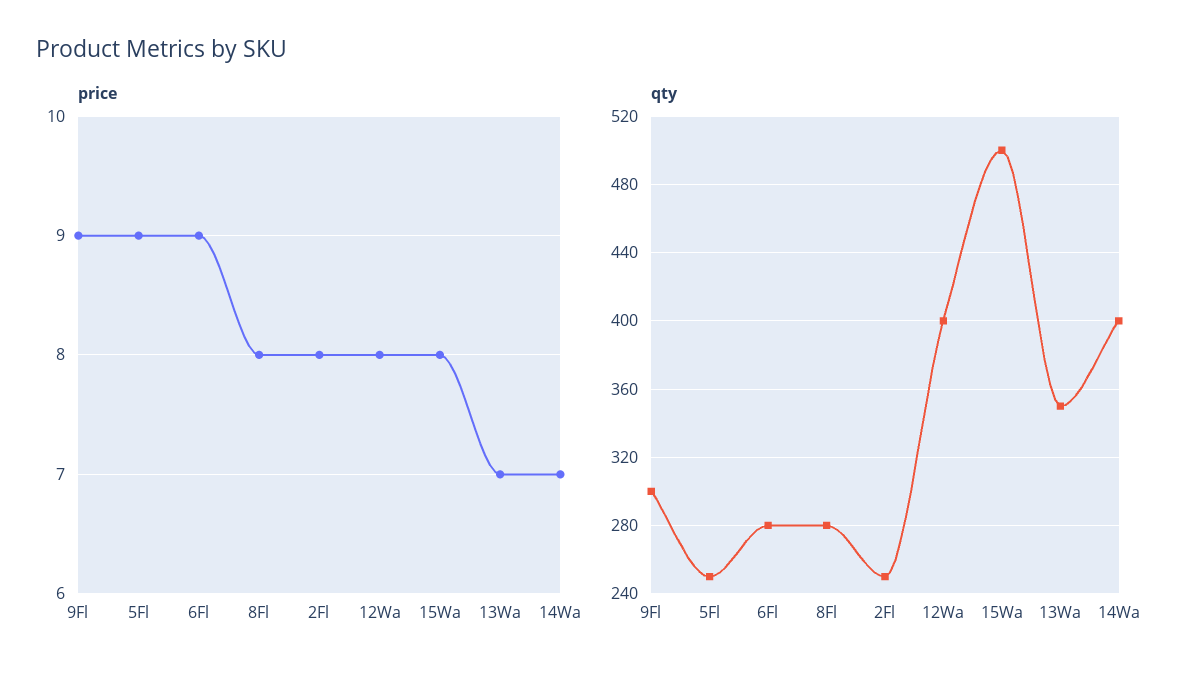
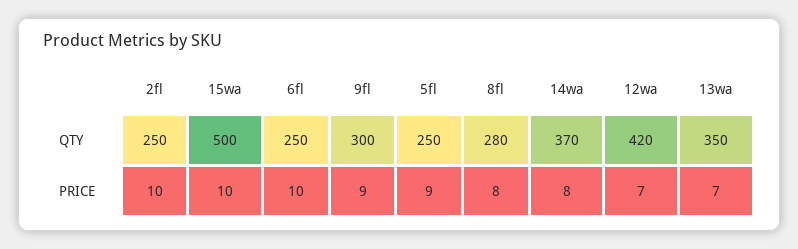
  {
    "price": {
      "9Fl": 9,
      "5Fl": 9,
-     "6Fl": 9,
+     "6Fl": 10,
      "8Fl": 8,
-     "2Fl": 8,
+     "2Fl": 10,
-     "12Wa": 8,
+     "12Wa": 7,
-     "15Wa": 8,
+     "15Wa": 10,
      "13Wa": 7,
-     "14Wa": 7
+     "14Wa": 8
    },
    "qty": {
      "9Fl": 300,
      "5Fl": 250,
-     "6Fl": 280,
+     "6Fl": 250,
      "8Fl": 280,
      "2Fl": 250,
-     "12Wa": 400,
+     "12Wa": 420,
      "15Wa": 500,
      "13Wa": 350,
-     "14Wa": 400
+     "14Wa": 370
    }
  }

